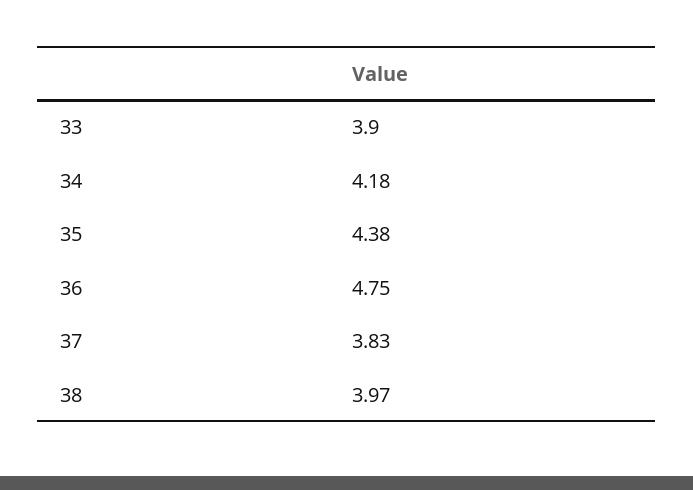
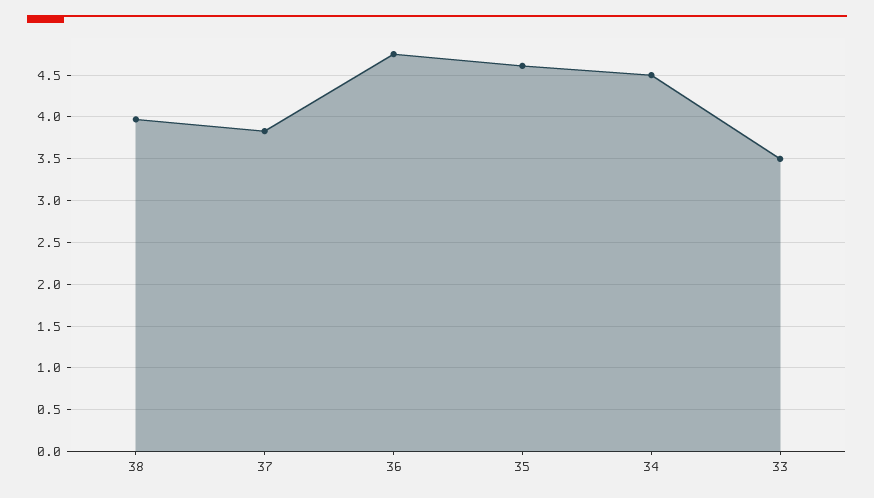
  {
-   "33": 3.9,
+   "33": 3.5,
-   "34": 4.18,
+   "34": 4.5,
-   "35": 4.38,
+   "35": 4.6,
    "36": 4.75,
    "37": 3.83,
    "38": 3.97
  }

